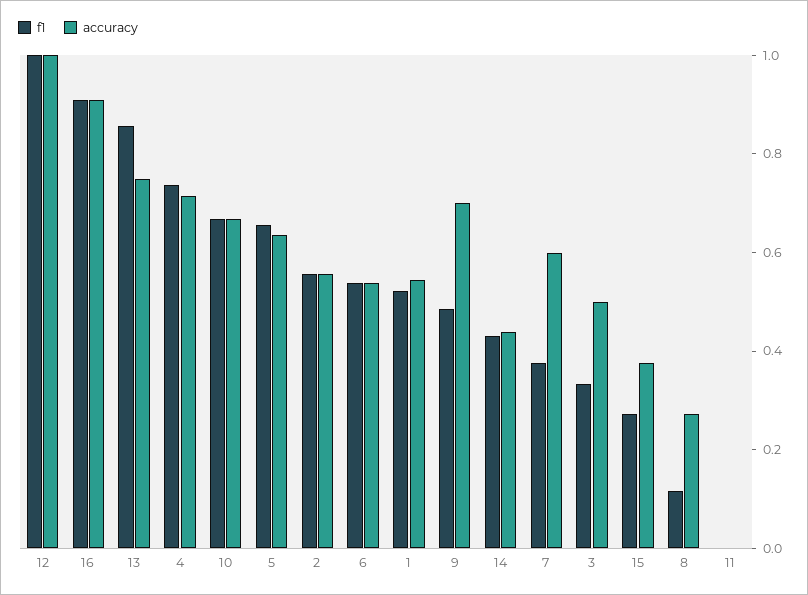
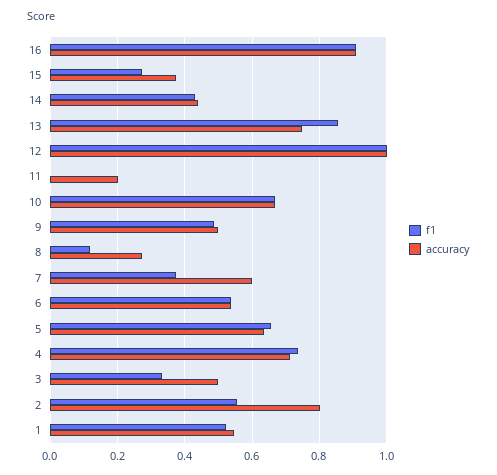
  {
    "f1": {
      "12": 1,
      "16": 0.9,
      "13": 0.86,
      "4": 0.74,
      "10": 0.66,
      "5": 0.66,
      "2": 0.56,
      "6": 0.54,
      "1": 0.52,
      "9": 0.48,
      "14": 0.44,
      "7": 0.38,
      "3": 0.34,
      "15": 0.28,
      "8": 0.12,
      "11": 0
    },
    "accuracy": {
      "12": 1,
      "16": 0.9,
      "13": 0.76,
      "4": 0.72,
      "10": 0.66,
      "5": 0.64,
-     "2": 0.55,
+     "2": 0.8,
      "6": 0.54,
      "1": 0.54,
-     "9": 0.7,
+     "9": 0.5,
      "14": 0.44,
      "7": 0.6,
      "3": 0.5,
      "15": 0.38,
      "8": 0.28,
-     "11": 0
+     "11": 0.2
    }
  }

